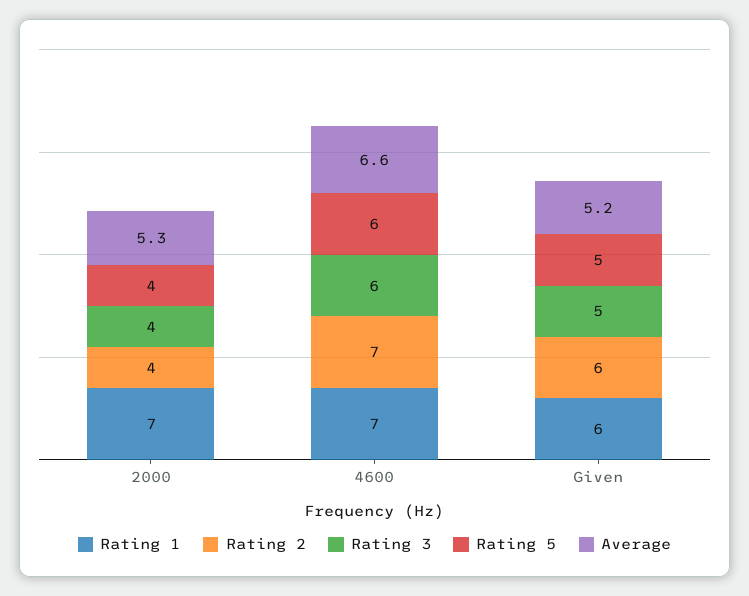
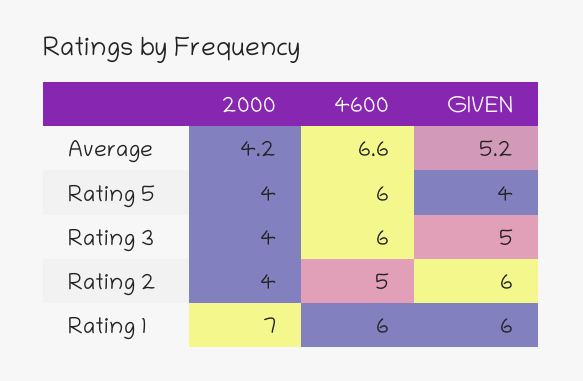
  {
    "Rating 1": {
      "2000": 7,
-     "4600": 7,
+     "4600": 6,
      "Given": 6
    },
    "Rating 2": {
      "2000": 4,
-     "4600": 7,
+     "4600": 5,
      "Given": 6
    },
    "Rating 3": {
      "2000": 4,
      "4600": 6,
      "Given": 5
    },
    "Rating 5": {
      "2000": 4,
      "4600": 6,
-     "Given": 5
+     "Given": 4
    },
    "Average": {
-     "2000": 5.3,
+     "2000": 4.2,
      "4600": 6.6,
      "Given": 5.2
    }
  }

